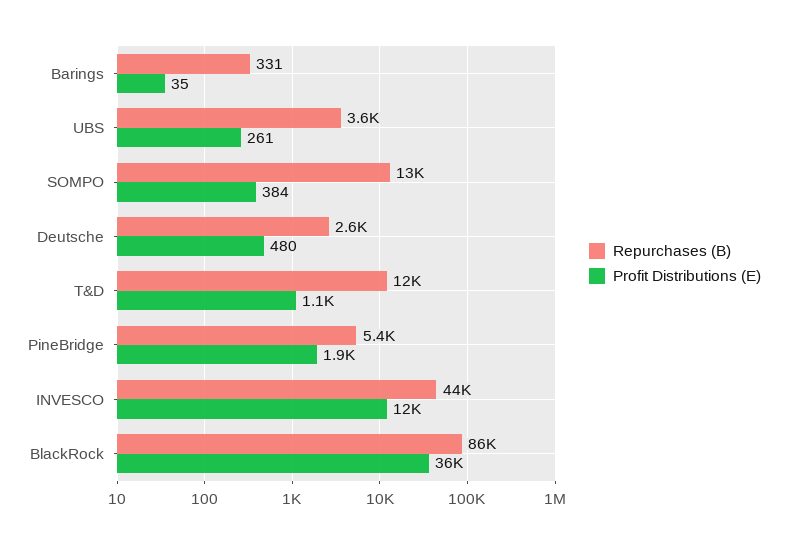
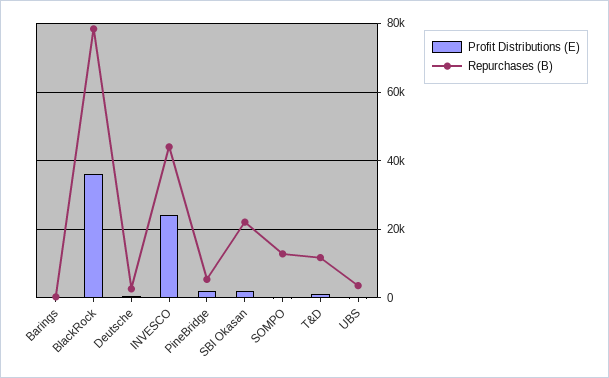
  {
    "Repurchases (B)": {
      "Barings": 331,
      "UBS": 3600,
      "SOMPO": 13000,
      "Deutsche": 2600,
      "T&D": 12000,
      "PineBridge": 5400,
      "INVESCO": 44000,
-     "BlackRock": 86000
+     "BlackRock": 78000,
+     "SBI Okasan": 22000
    },
    "Profit Distributions (E)": {
      "Barings": 35,
      "UBS": 261,
      "SOMPO": 384,
      "Deutsche": 480,
      "T&D": 1100,
      "PineBridge": 1900,
-     "INVESCO": 12000,
+     "INVESCO": 24000,
-     "BlackRock": 36000
+     "BlackRock": 36000,
+     "SBI Okasan": 2000
    }
  }

